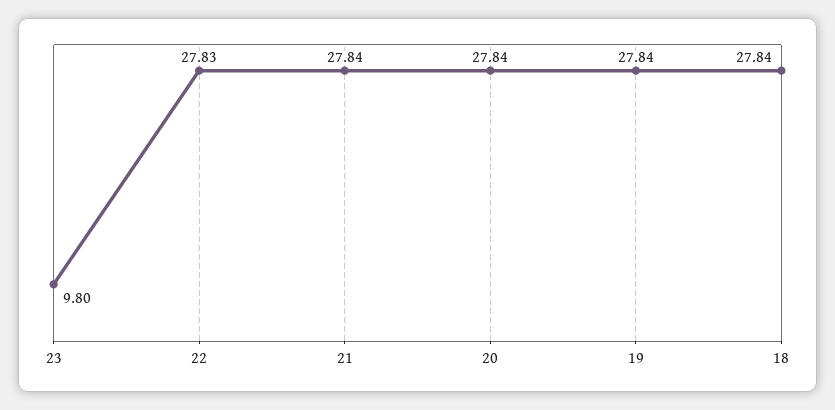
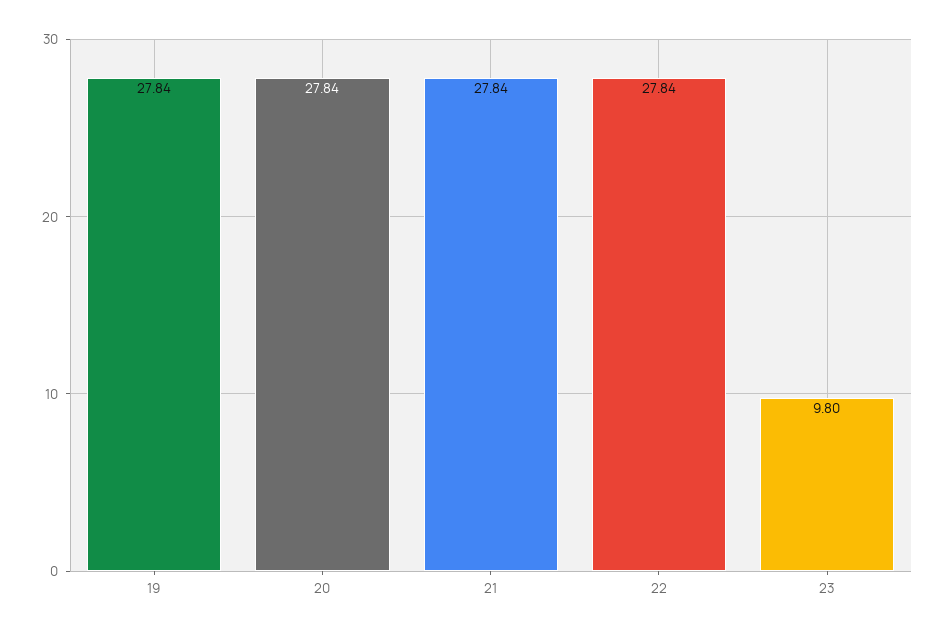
  {
    "23": 9.8,
-   "22": 27.83,
+   "22": 27.84,
    "21": 27.84,
    "20": 27.84,
-   "19": 27.84,
+   "19": 27.84
-   "18": 27.84
  }

